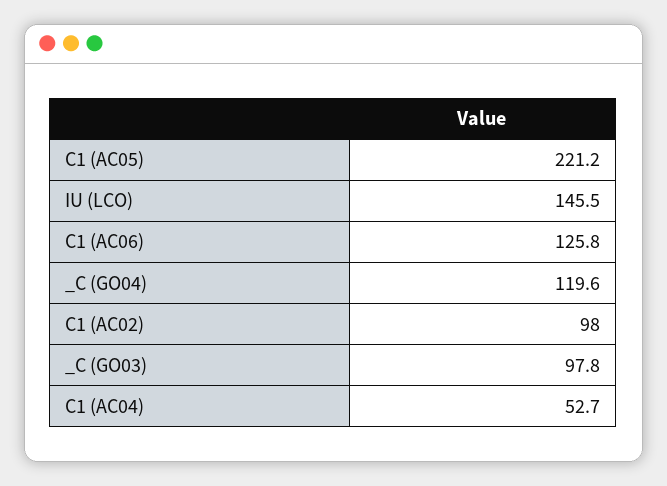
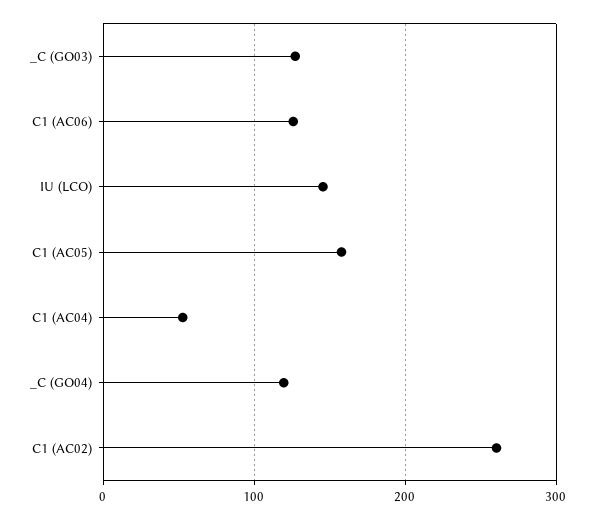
  {
-   "C1 (AC05)": 221.2,
+   "C1 (AC05)": 160,
    "IU (LCO)": 145.5,
    "C1 (AC06)": 125.8,
    "_C (GO04)": 119.6,
-   "C1 (AC02)": 98,
+   "C1 (AC02)": 260,
-   "_C (GO03)": 97.8,
+   "_C (GO03)": 130,
    "C1 (AC04)": 52.7
  }

